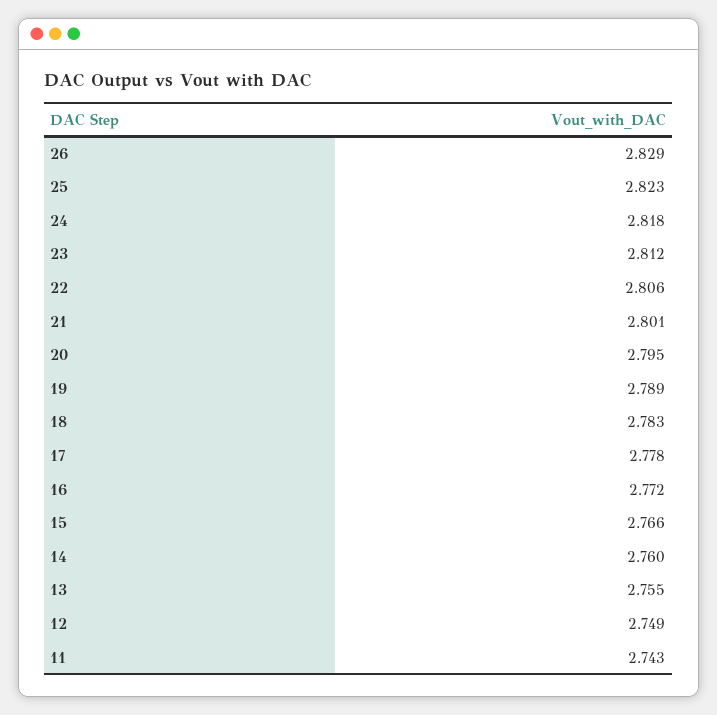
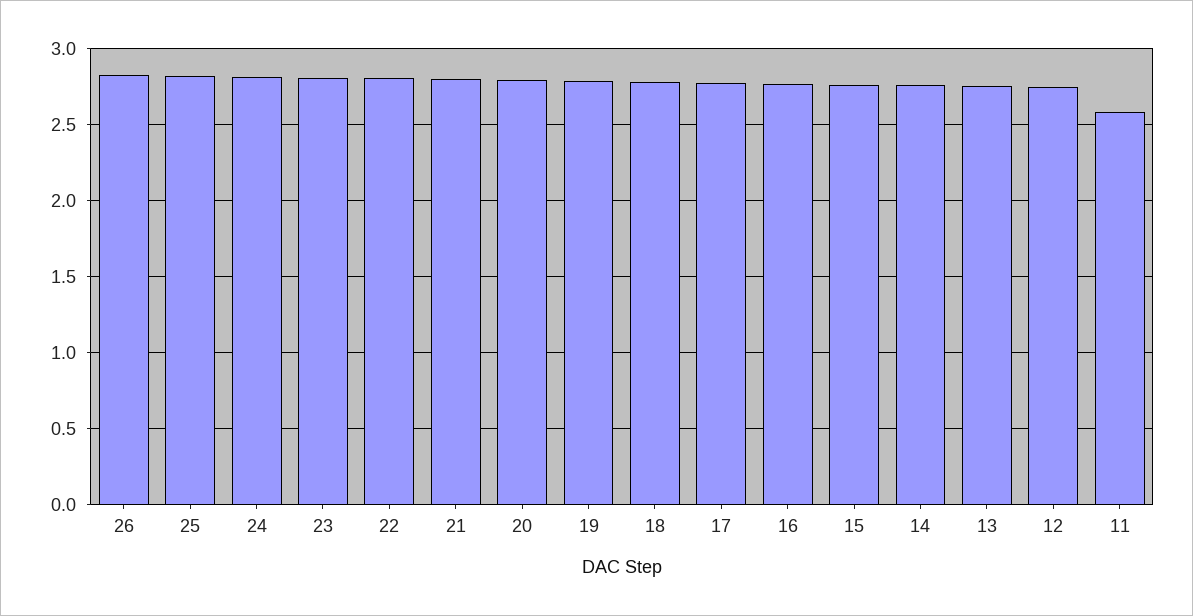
  {
    "26": 2.829,
    "25": 2.823,
    "24": 2.818,
    "23": 2.812,
    "22": 2.806,
    "21": 2.801,
    "20": 2.795,
    "19": 2.789,
    "18": 2.783,
    "17": 2.778,
    "16": 2.772,
    "15": 2.766,
    "14": 2.76,
    "13": 2.755,
    "12": 2.749,
-   "11": 2.743
+   "11": 2.6
  }

